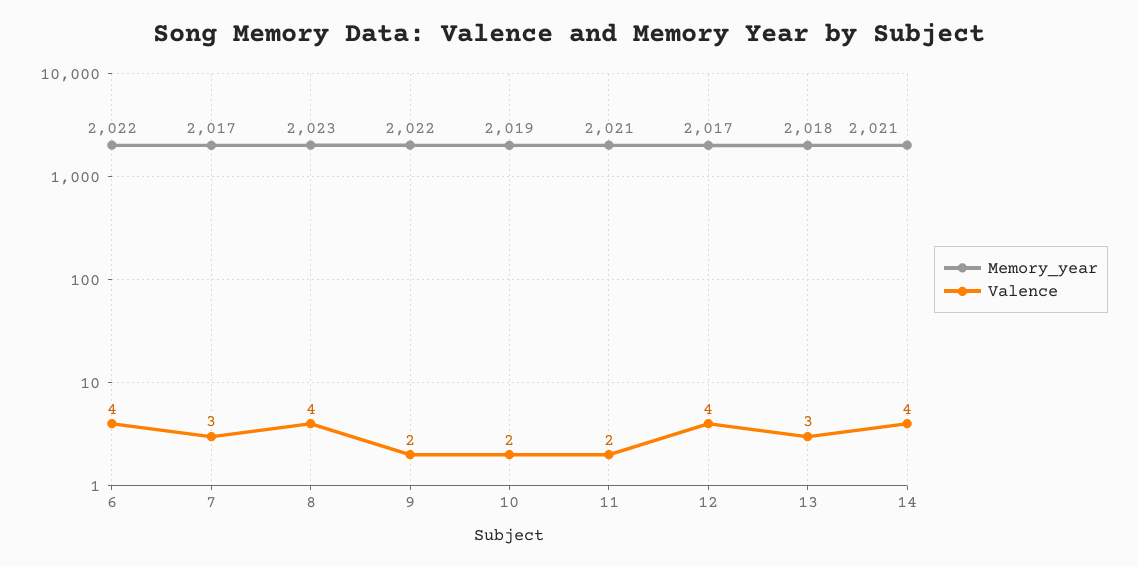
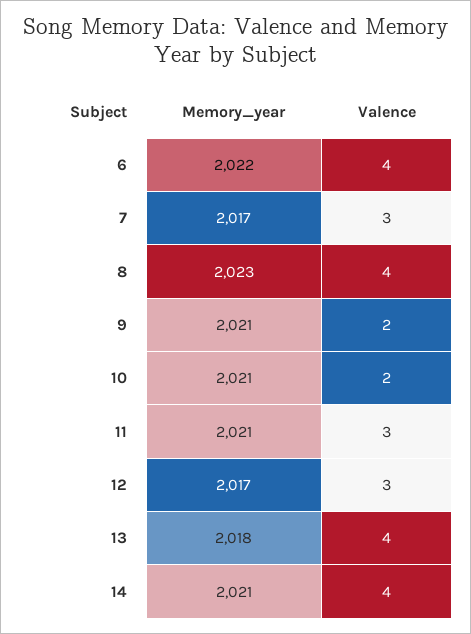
  {
    "Memory_year": {
      "6": 2022,
      "7": 2017,
      "8": 2023,
-     "9": 2022,
+     "9": 2021,
-     "10": 2019,
+     "10": 2021,
      "11": 2021,
      "12": 2017,
      "13": 2018,
      "14": 2021
    },
    "Valence": {
      "6": 4,
      "7": 3,
      "8": 4,
      "9": 2,
      "10": 2,
-     "11": 2,
+     "11": 3,
-     "12": 4,
+     "12": 3,
-     "13": 3,
+     "13": 4,
      "14": 4
    }
  }

